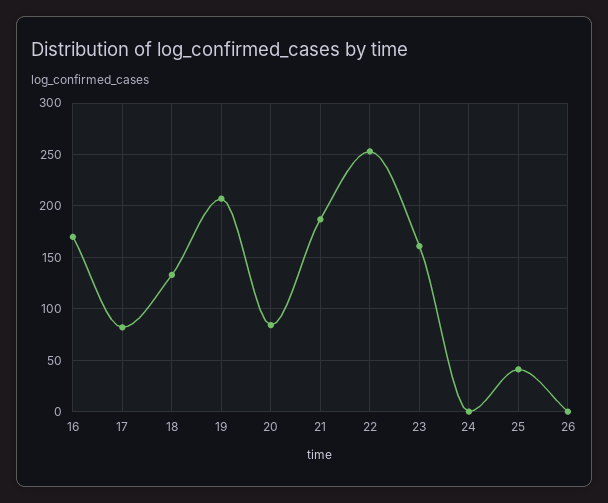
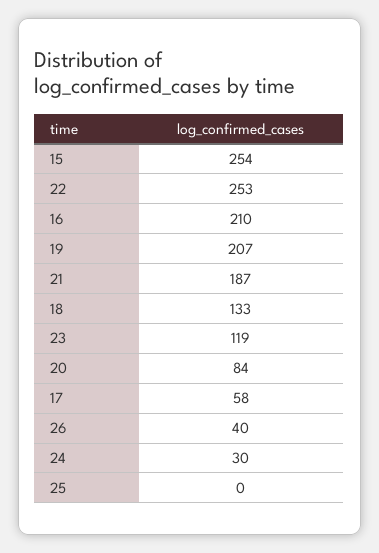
  {
-   "16": 170,
+   "16": 210,
-   "17": 80,
+   "17": 58,
    "18": 133,
    "19": 207,
    "20": 84,
    "21": 187,
    "22": 253,
-   "23": 160,
+   "23": 119,
-   "24": 0,
+   "24": 30,
-   "25": 40,
+   "25": 0,
-   "26": 0
+   "26": 40,
+   "15": 254
  }

